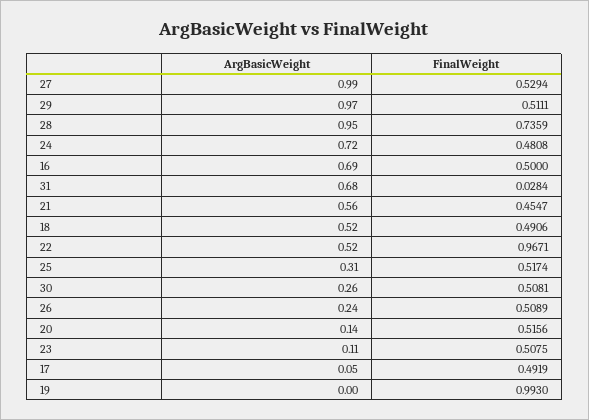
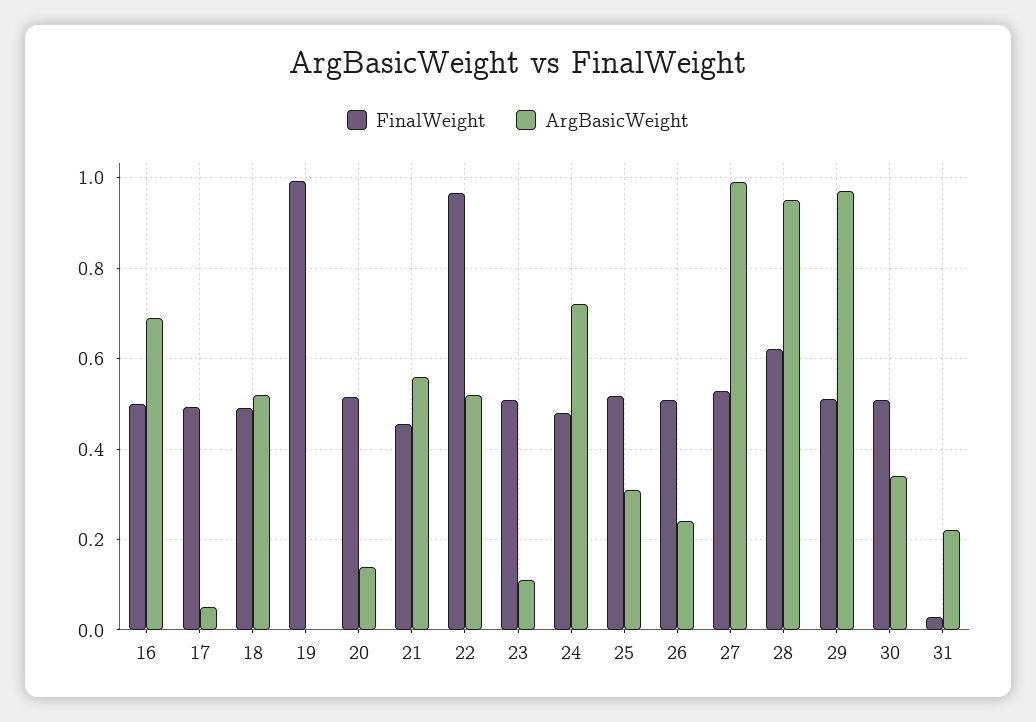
  {
    "ArgBasicWeight": {
      "27": 0.99,
      "29": 0.97,
      "28": 0.95,
      "24": 0.72,
      "16": 0.69,
-     "31": 0.68,
+     "31": 0.22,
      "21": 0.56,
      "18": 0.52,
      "22": 0.52,
      "25": 0.31,
-     "30": 0.26,
+     "30": 0.34,
      "26": 0.24,
      "20": 0.14,
      "23": 0.11,
      "17": 0.05,
      "19": 0
    },
    "FinalWeight": {
      "27": 0.5294,
      "29": 0.5111,
-     "28": 0.7359,
+     "28": 0.62,
      "24": 0.4808,
      "16": 0.5,
      "31": 0.0284,
      "21": 0.4547,
      "18": 0.4906,
      "22": 0.9671,
      "25": 0.5174,
      "30": 0.5081,
      "26": 0.5089,
      "20": 0.5156,
      "23": 0.5075,
      "17": 0.4919,
      "19": 0.993
    }
  }

